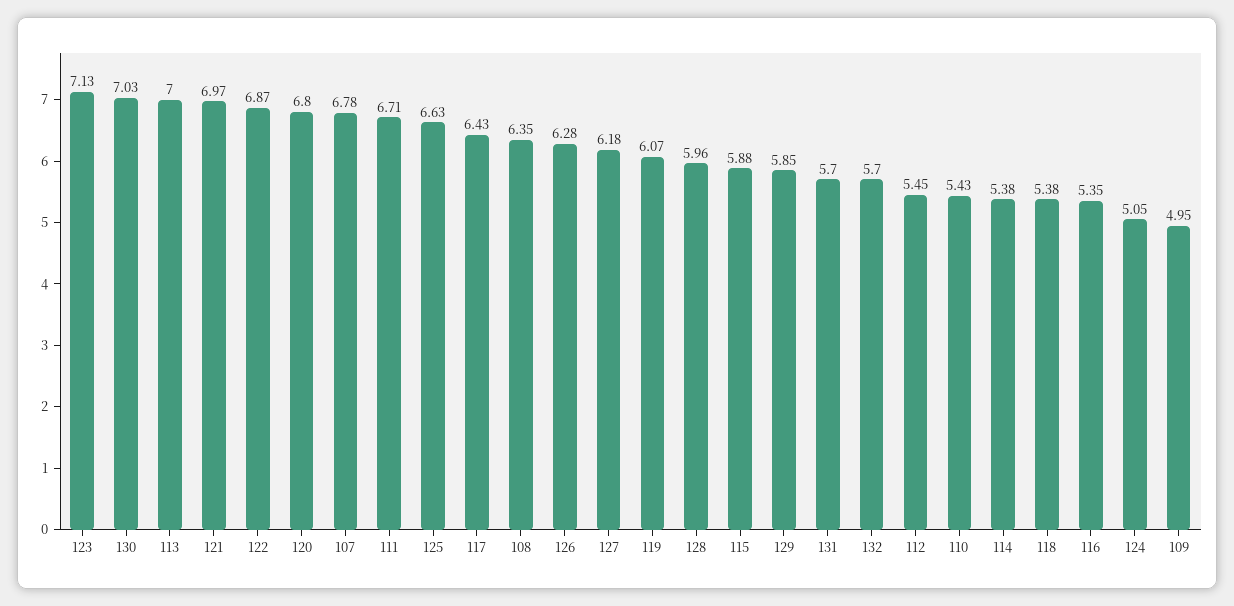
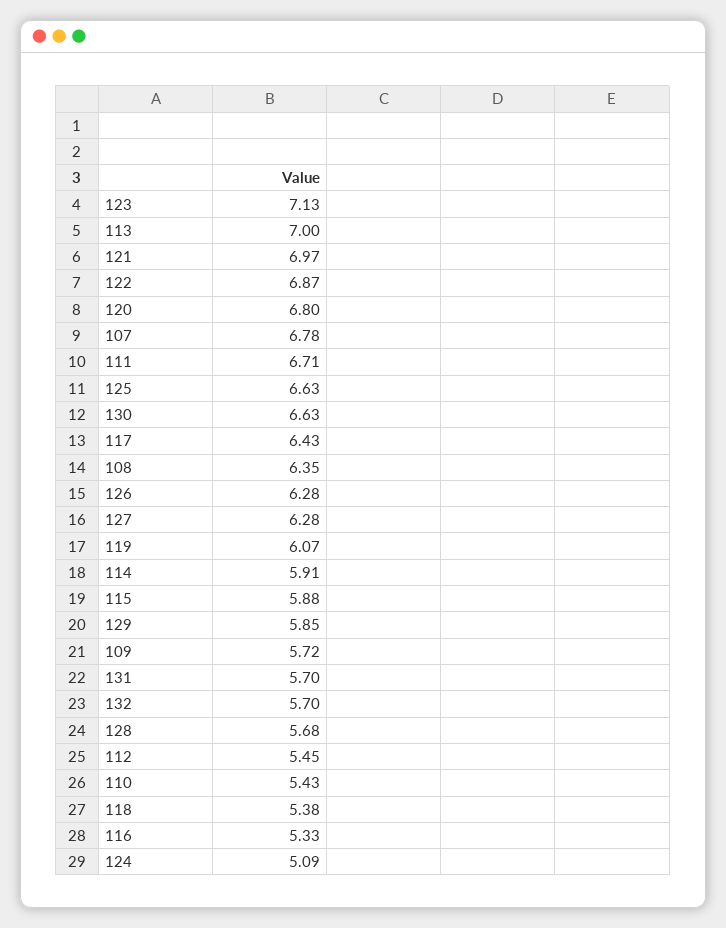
  {
    "123": 7.13,
-   "130": 7.03,
+   "130": 6.63,
    "113": 7,
    "121": 6.97,
    "122": 6.87,
    "120": 6.8,
    "107": 6.78,
    "111": 6.71,
    "125": 6.63,
    "117": 6.43,
    "108": 6.35,
    "126": 6.28,
-   "127": 6.18,
+   "127": 6.28,
    "119": 6.07,
-   "128": 5.96,
+   "128": 5.68,
    "115": 5.88,
    "129": 5.85,
    "131": 5.7,
    "132": 5.7,
    "112": 5.45,
    "110": 5.43,
-   "114": 5.38,
+   "114": 5.91,
    "118": 5.38,
-   "116": 5.35,
+   "116": 5.33,
-   "124": 5.05,
+   "124": 5.09,
-   "109": 4.95
+   "109": 5.72
  }

